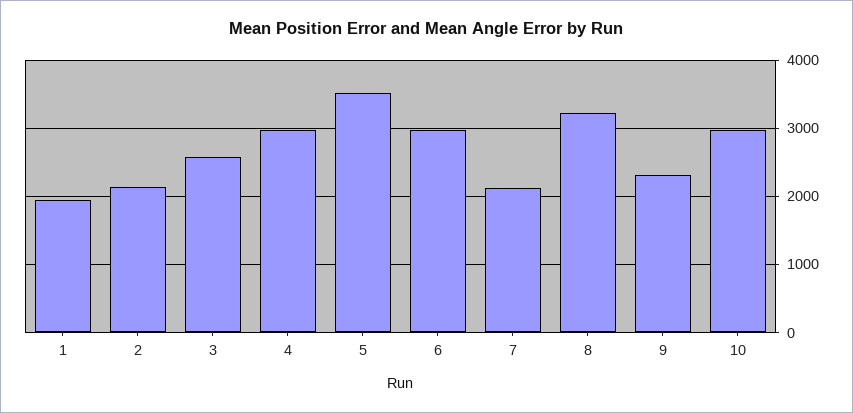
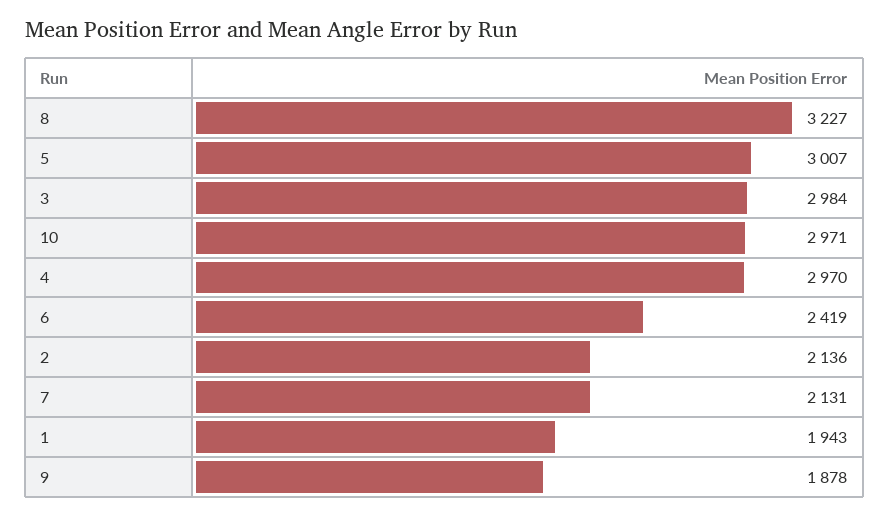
  {
    "1": 1943,
    "2": 2136,
-   "3": 2600,
+   "3": 2984,
    "4": 2970,
-   "5": 3500,
+   "5": 3007,
-   "6": 3000,
+   "6": 2419,
    "7": 2131,
    "8": 3227,
-   "9": 2300,
+   "9": 1878,
    "10": 2971
  }

